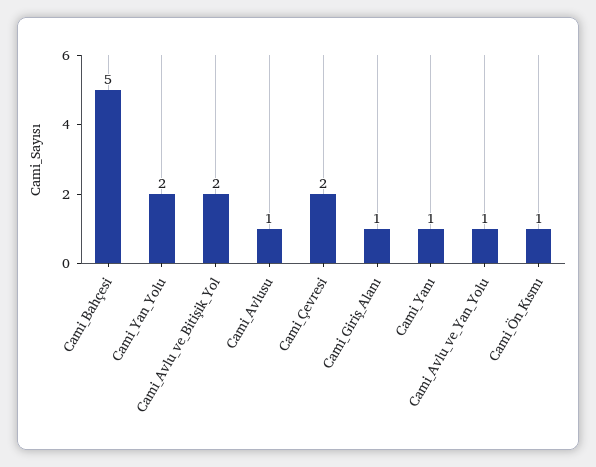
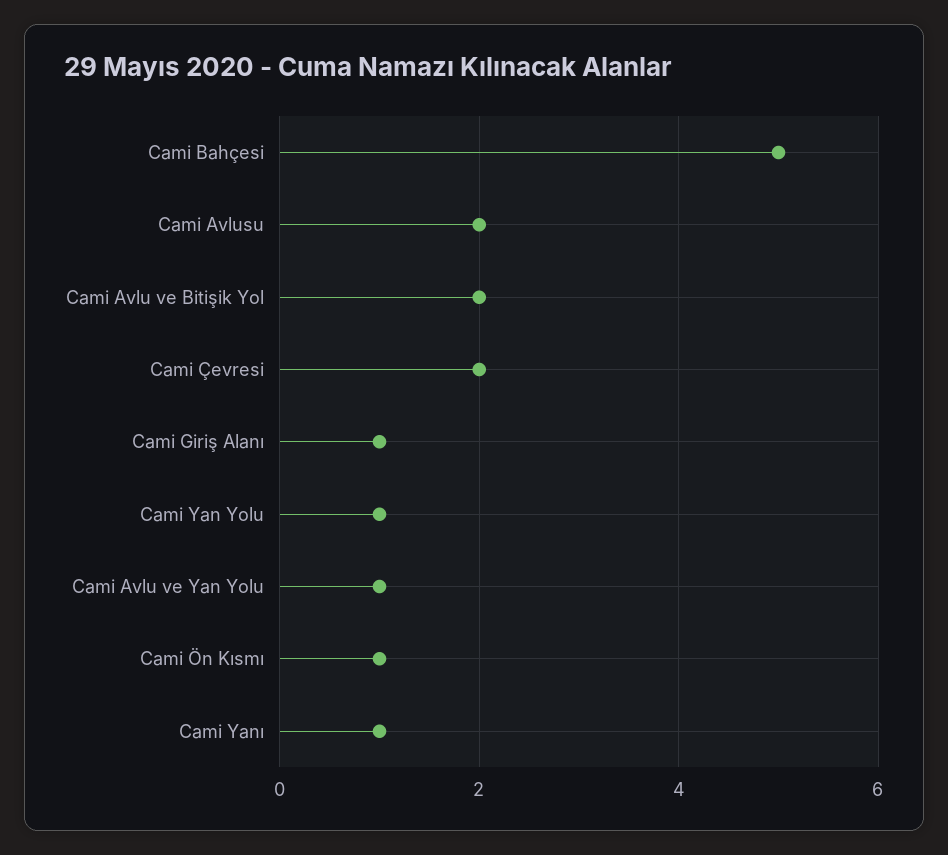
  {
    "Cami_Bahçesi": 5,
-   "Cami_Yan_Yolu": 2,
+   "Cami_Yan_Yolu": 1,
    "Cami_Avlu_ve_Bitişik_Yol": 2,
-   "Cami_Avlusu": 1,
+   "Cami_Avlusu": 2,
    "Cami_Çevresi": 2,
    "Cami_Giriş_Alanı": 1,
    "Cami_Yanı": 1,
    "Cami_Avlu_ve_Yan_Yolu": 1,
    "Cami_Ön_Kısmı": 1
  }

